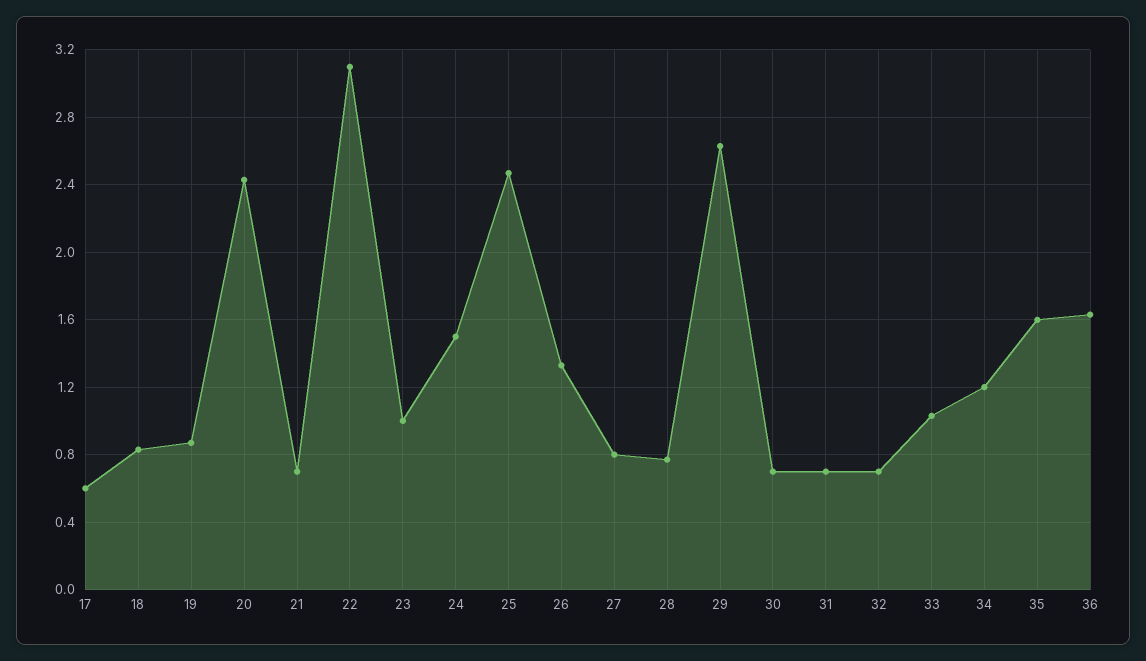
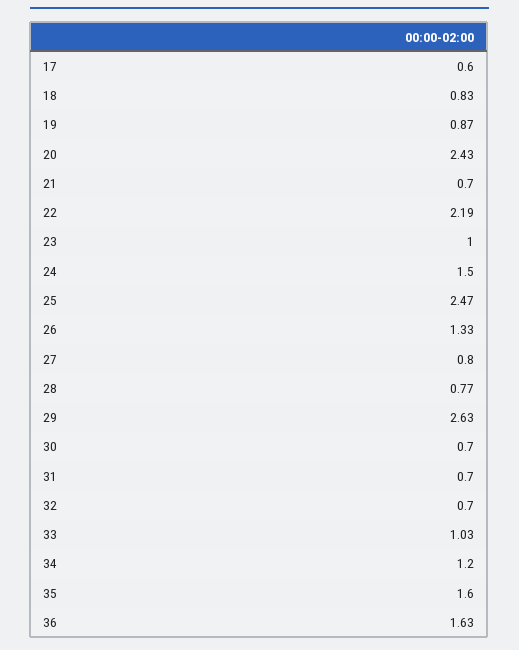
  {
    "17": 0.6,
    "18": 0.83,
    "19": 0.87,
    "20": 2.43,
    "21": 0.7,
-   "22": 3.1,
+   "22": 2.19,
    "23": 1,
    "24": 1.5,
    "25": 2.47,
    "26": 1.33,
    "27": 0.8,
    "28": 0.77,
    "29": 2.63,
    "30": 0.7,
    "31": 0.7,
    "32": 0.7,
    "33": 1.03,
    "34": 1.2,
    "35": 1.6,
    "36": 1.63
  }

